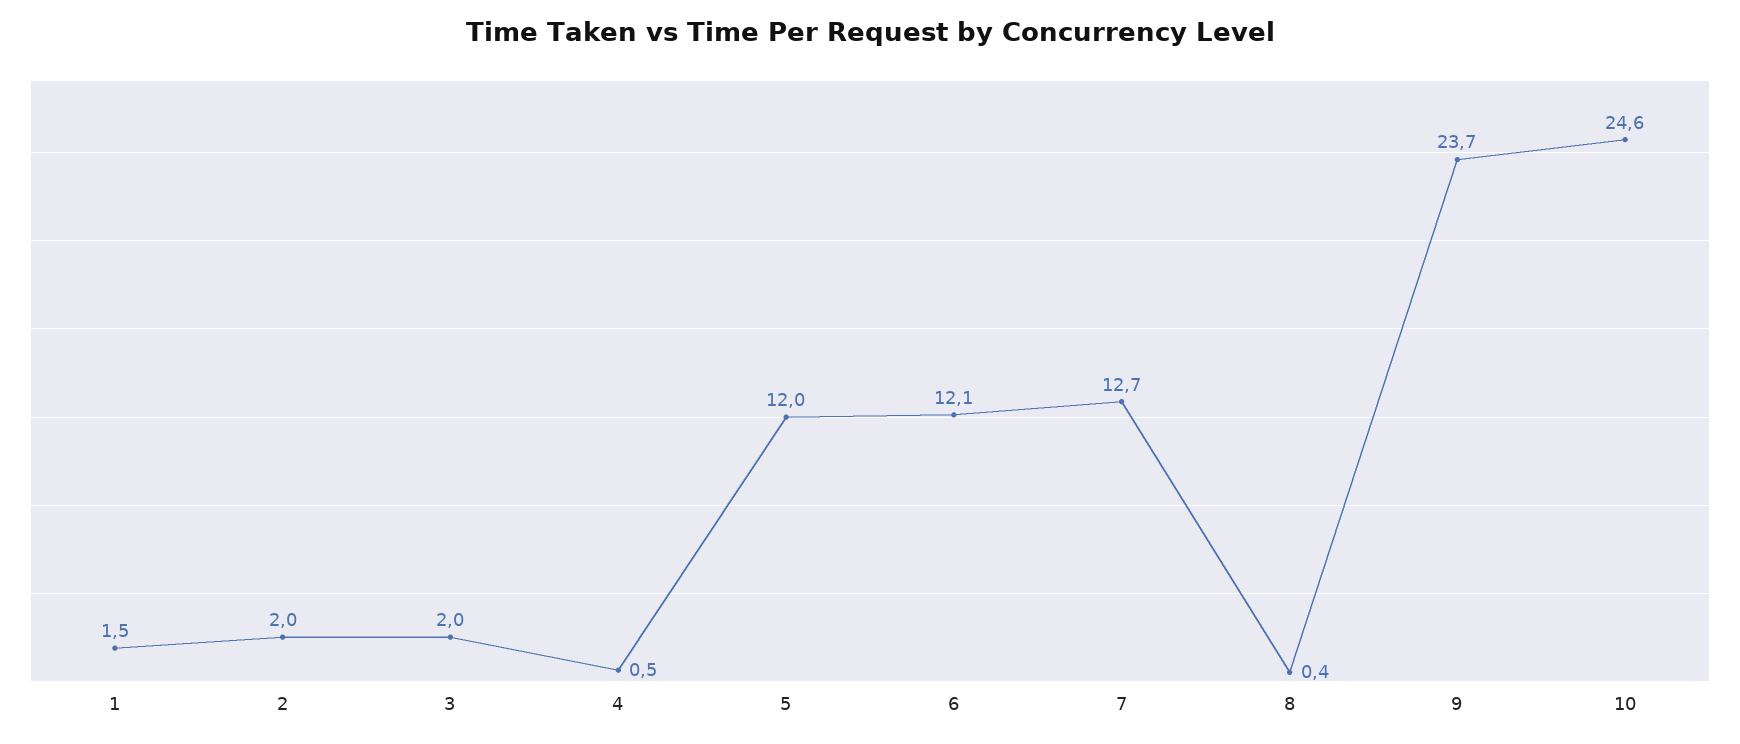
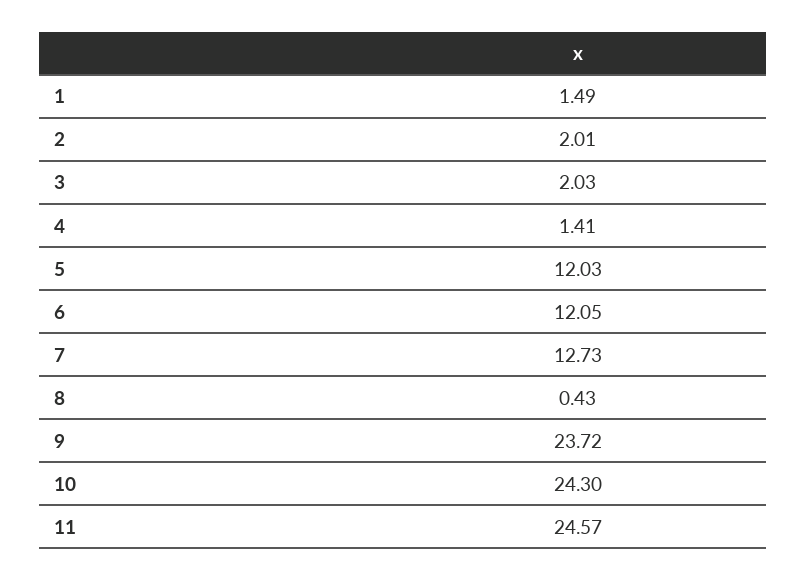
  {
    "1": 1.49,
    "2": 2.01,
    "3": 2.03,
-   "4": 0.5,
+   "4": 1.41,
    "5": 12.03,
    "6": 12.05,
    "7": 12.73,
    "8": 0.43,
    "9": 23.72,
-   "10": 24.6
+   "10": 24.3,
+   "11": 24.57
  }

